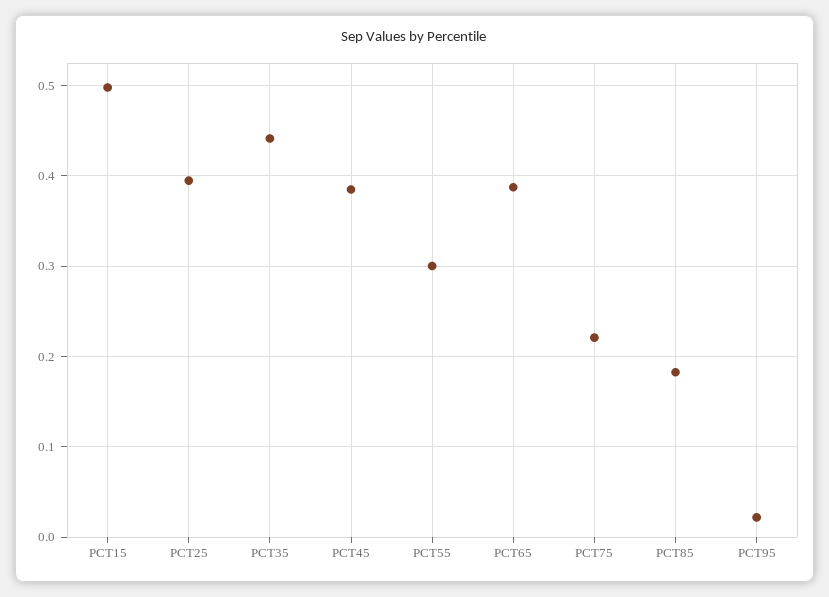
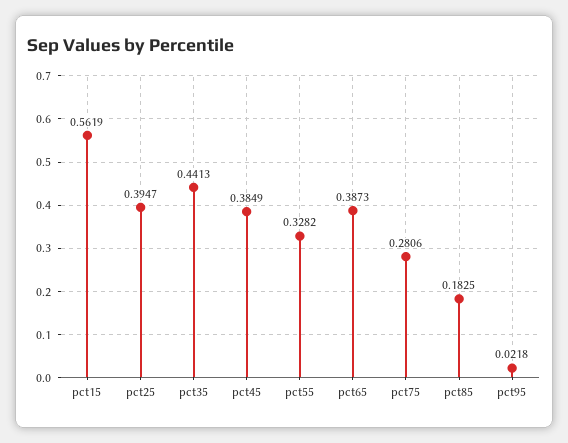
  {
-   "PCT15": 0.5,
+   "PCT15": 0.5619,
    "PCT25": 0.3947,
    "PCT35": 0.4413,
    "PCT45": 0.3849,
-   "PCT55": 0.3,
+   "PCT55": 0.3282,
    "PCT65": 0.3873,
-   "PCT75": 0.22,
+   "PCT75": 0.2806,
    "PCT85": 0.1825,
    "PCT95": 0.0218
  }

